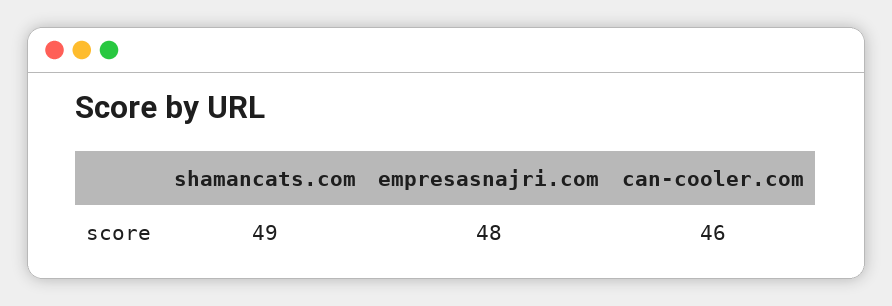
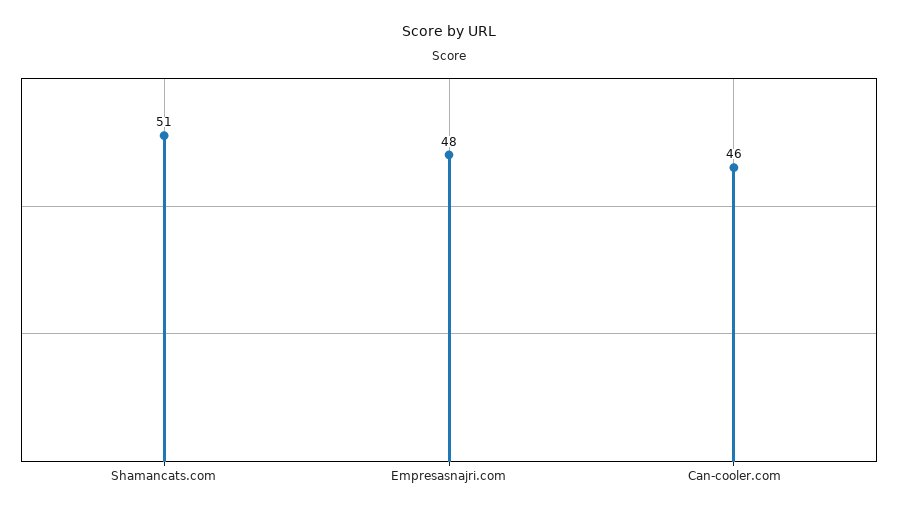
  {
-   "shamancats.com": 49,
+   "shamancats.com": 51,
    "empresasnajri.com": 48,
    "can-cooler.com": 46
  }

